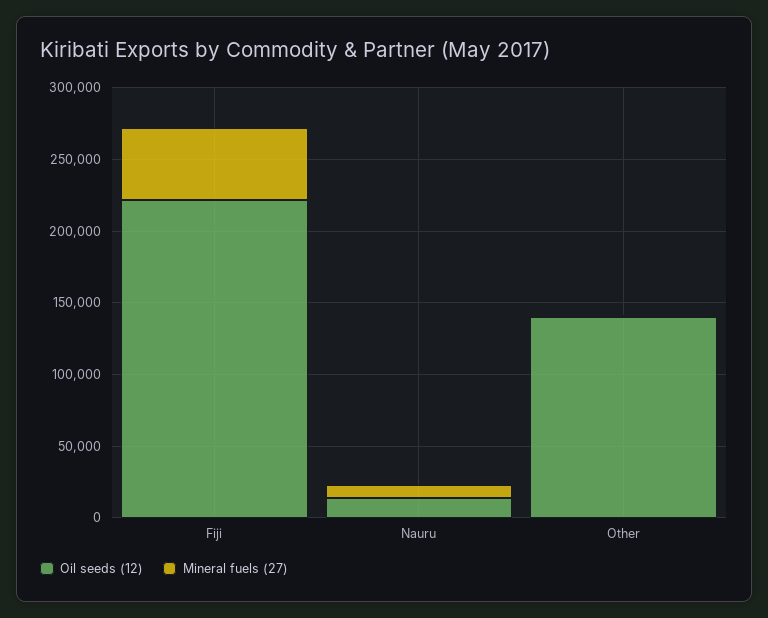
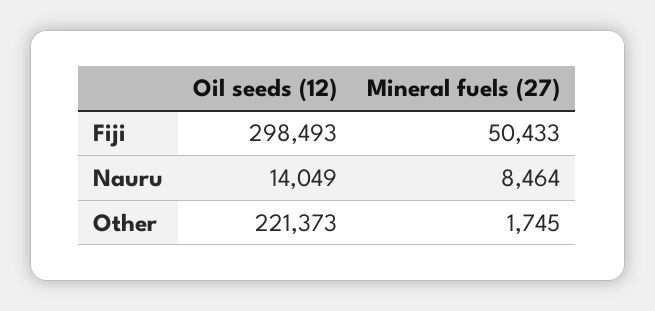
  {
    "Oil seeds (12)": {
-     "Fiji": 220000,
+     "Fiji": 298493,
      "Nauru": 14049,
-     "Other": 140000
+     "Other": 221373
    },
    "Mineral fuels (27)": {
      "Fiji": 50433,
      "Nauru": 8464,
      "Other": 1745
    }
  }

